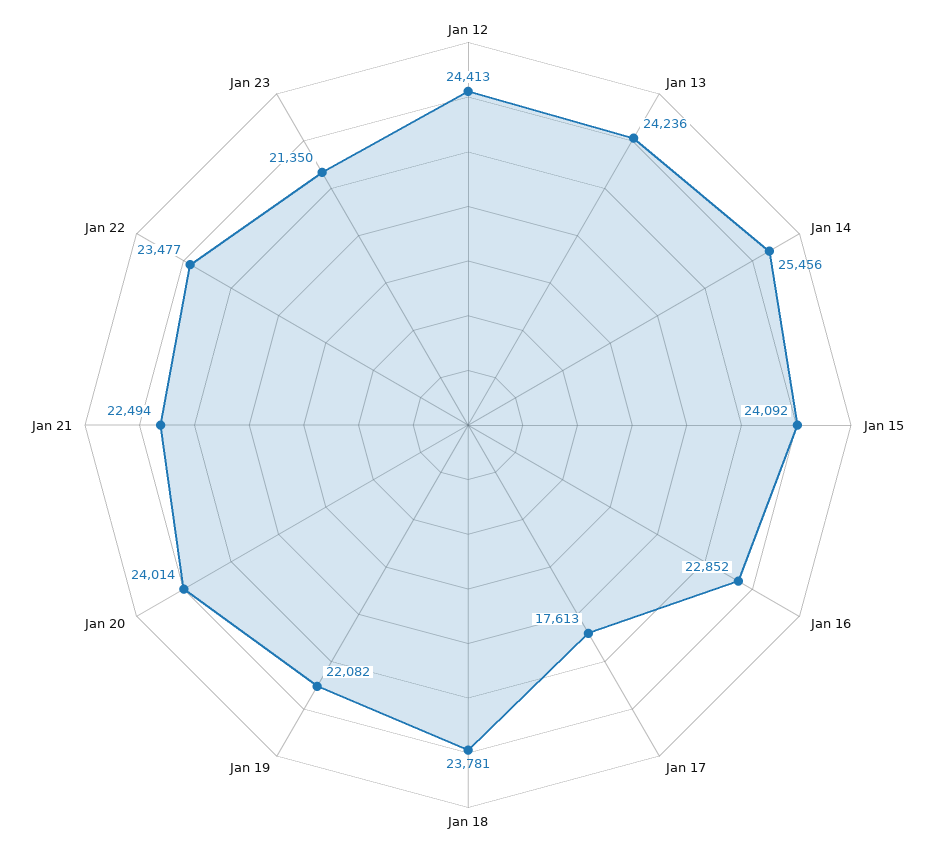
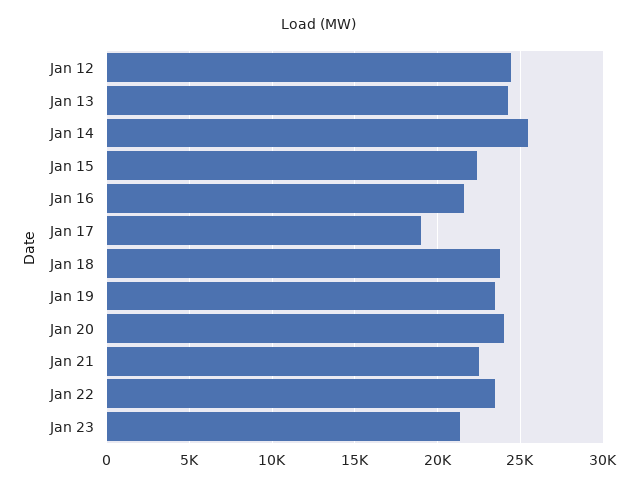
  {
    "Jan 12": 24413,
    "Jan 13": 24236,
    "Jan 14": 25456,
-   "Jan 15": 24092,
+   "Jan 15": 22500,
-   "Jan 16": 22852,
+   "Jan 16": 21500,
-   "Jan 17": 17613,
+   "Jan 17": 19000,
    "Jan 18": 23781,
-   "Jan 19": 22082,
+   "Jan 19": 23500,
    "Jan 20": 24014,
    "Jan 21": 22494,
    "Jan 22": 23477,
    "Jan 23": 21350
  }

